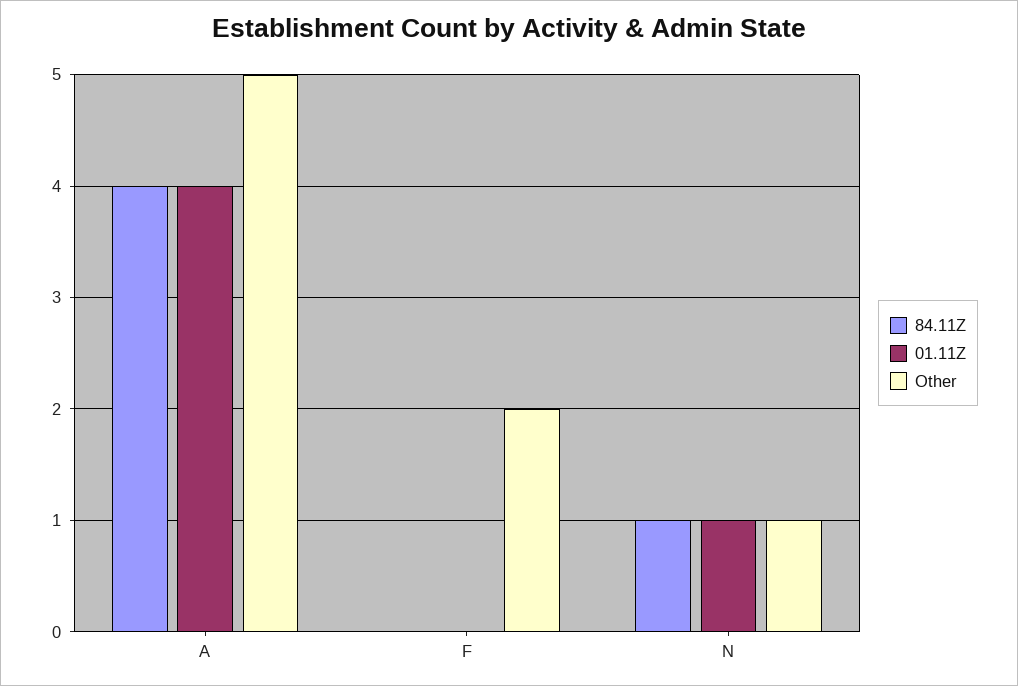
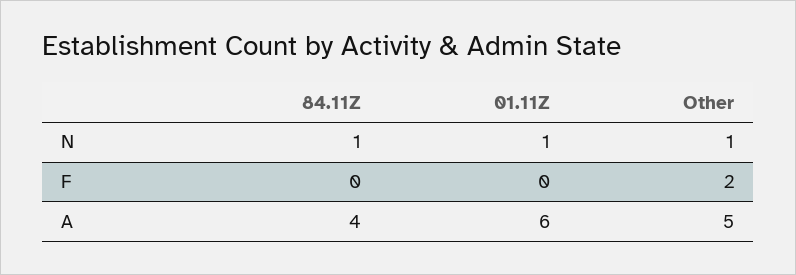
  {
    "84.11Z": {
      "A": 4,
      "F": 0,
      "N": 1
    },
    "01.11Z": {
-     "A": 4,
+     "A": 6,
      "F": 0,
      "N": 1
    },
    "Other": {
      "A": 5,
      "F": 2,
      "N": 1
    }
  }

